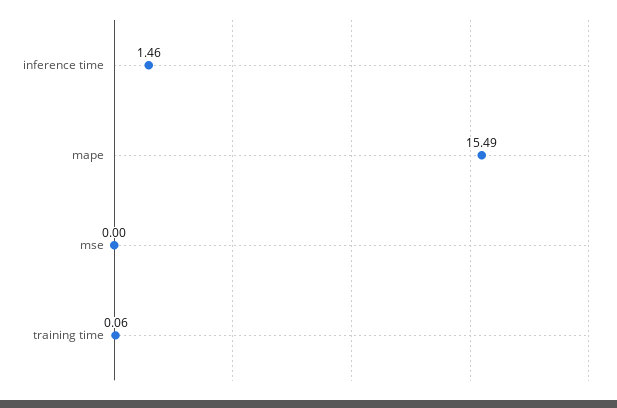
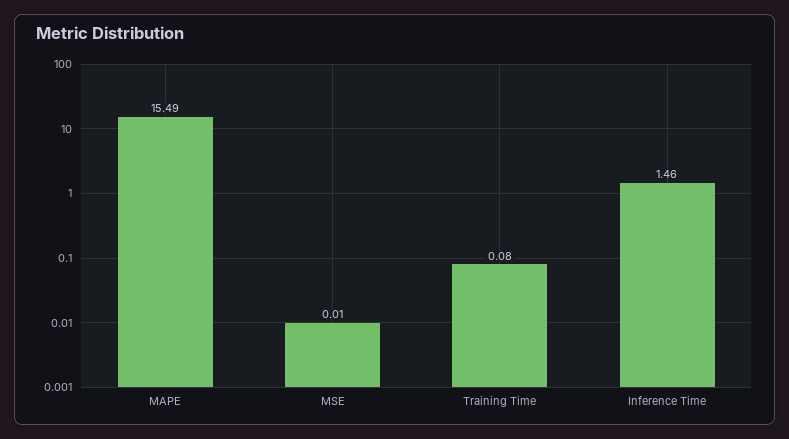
  {
    "inference time": 1.46,
    "mape": 15.49,
-   "mse": 0,
+   "mse": 0.01,
-   "training time": 0.06
+   "training time": 0.08
  }

